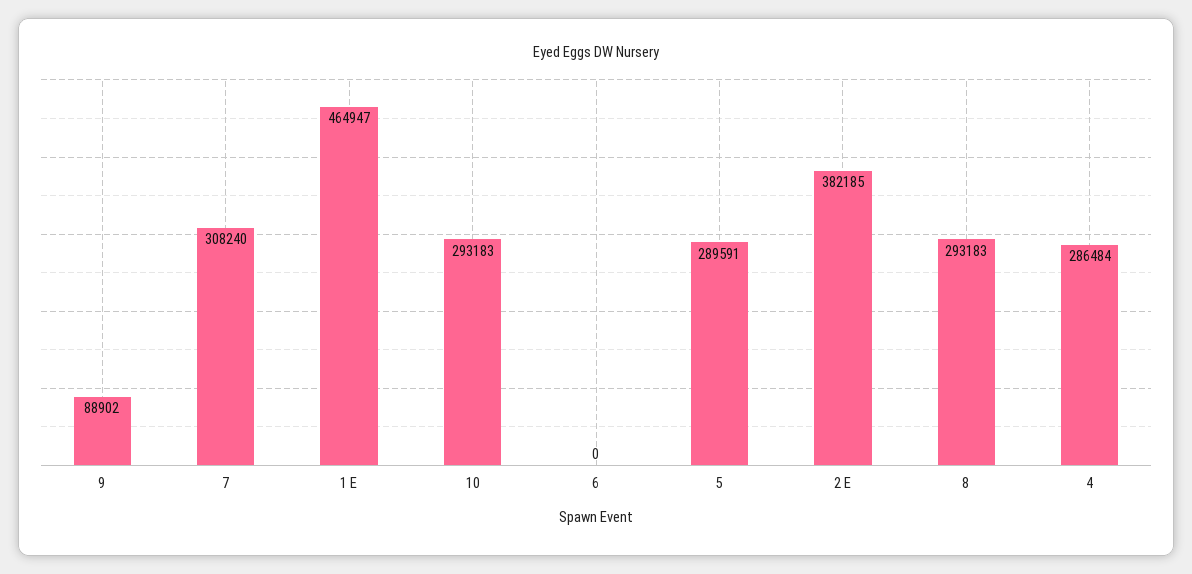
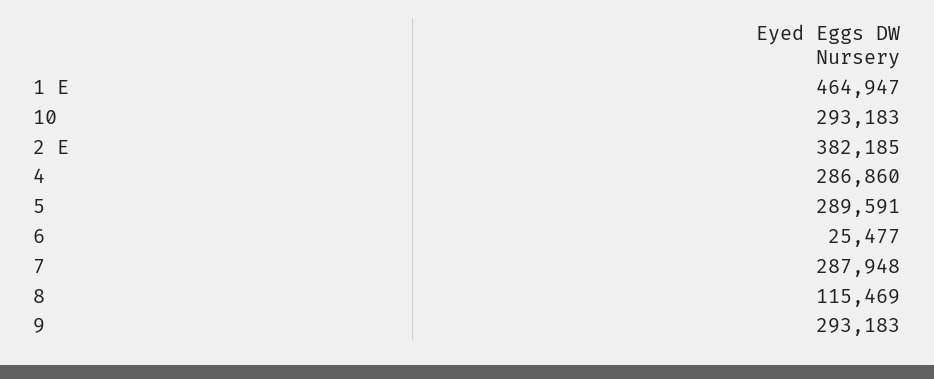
  {
-   "9": 88902,
+   "9": 293183,
-   "7": 308240,
+   "7": 287948,
    "1 E": 464947,
    "10": 293183,
-   "6": 0,
+   "6": 25477,
    "5": 289591,
    "2 E": 382185,
-   "8": 293183,
+   "8": 115469,
-   "4": 286484
+   "4": 286860
  }

